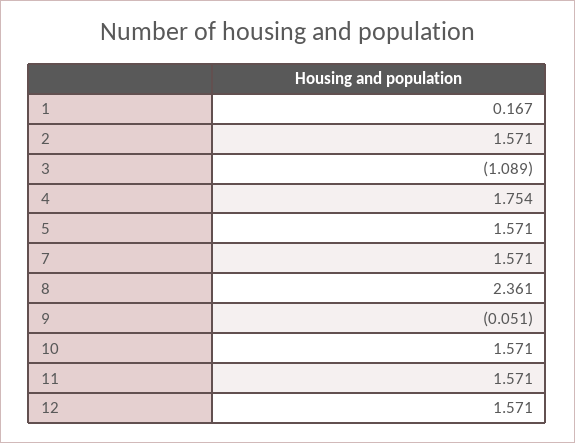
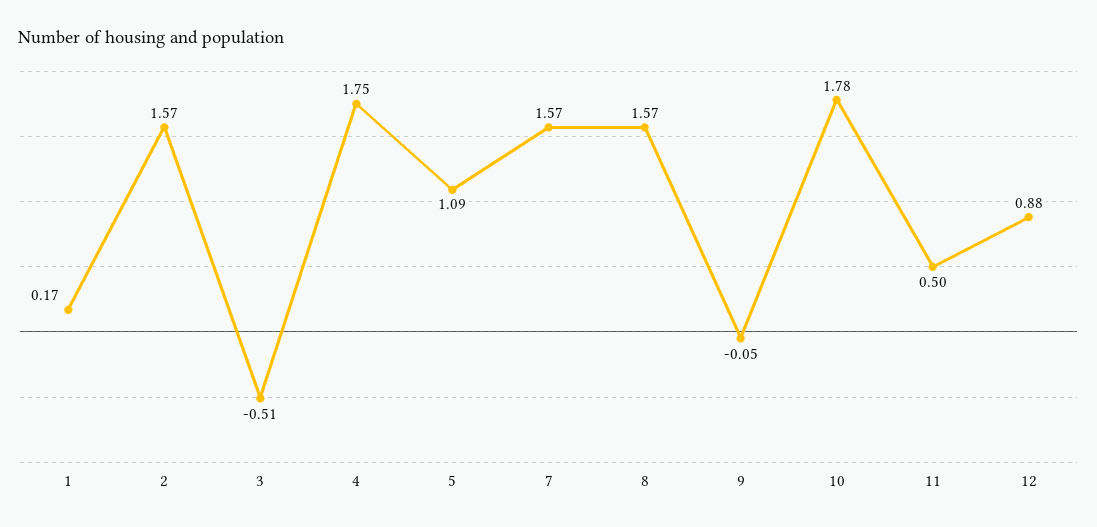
  {
    "1": 0.167,
    "2": 1.571,
-   "3": -1.089,
+   "3": -0.51,
    "4": 1.754,
-   "5": 1.571,
+   "5": 1.09,
    "7": 1.571,
-   "8": 2.361,
+   "8": 1.57,
    "9": -0.051,
-   "10": 1.571,
+   "10": 1.78,
-   "11": 1.571,
+   "11": 0.5,
-   "12": 1.571
+   "12": 0.88
  }

